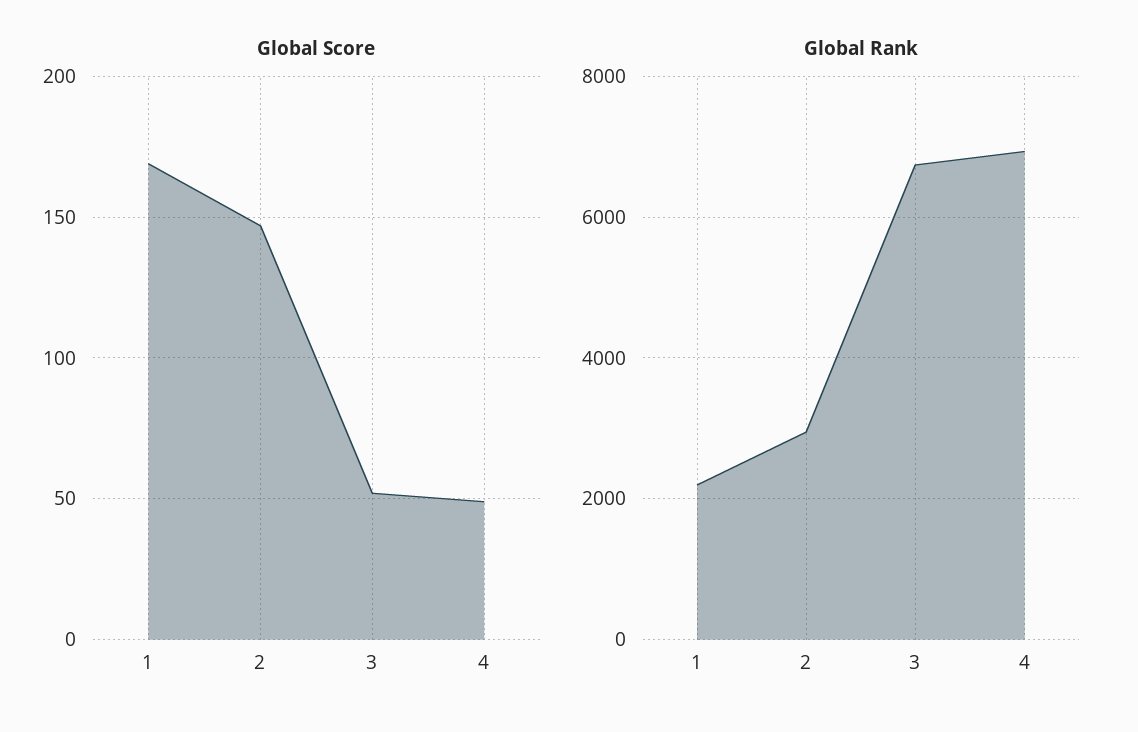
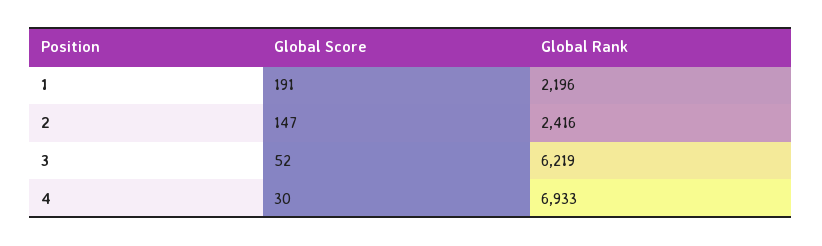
  {
    "Global Score": {
-     "1": 170,
+     "1": 191,
      "2": 147,
      "3": 52,
-     "4": 50
+     "4": 30
    },
    "Global Rank": {
      "1": 2196,
-     "2": 3000,
+     "2": 2416,
-     "3": 6800,
+     "3": 6219,
      "4": 6933
    }
  }

